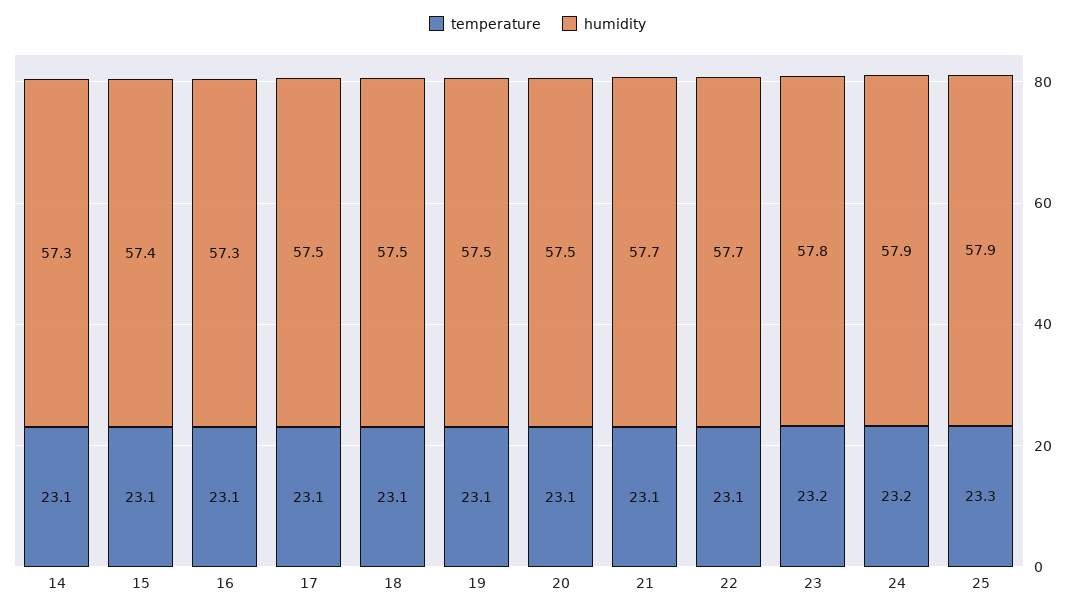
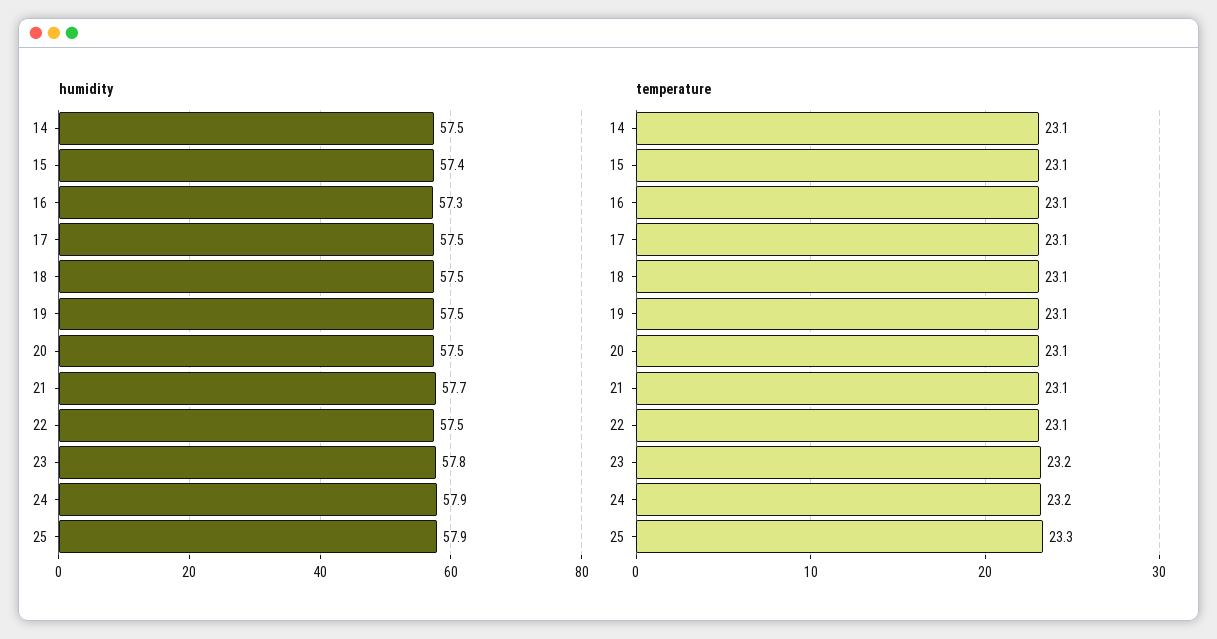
  {
    "temperature": {
      "14": 23.1,
      "15": 23.1,
      "16": 23.1,
      "17": 23.1,
      "18": 23.1,
      "19": 23.1,
      "20": 23.1,
      "21": 23.1,
      "22": 23.1,
      "23": 23.2,
      "24": 23.2,
      "25": 23.3
    },
    "humidity": {
-     "14": 57.3,
+     "14": 57.5,
      "15": 57.4,
      "16": 57.3,
      "17": 57.5,
      "18": 57.5,
      "19": 57.5,
      "20": 57.5,
      "21": 57.7,
-     "22": 57.7,
+     "22": 57.5,
      "23": 57.8,
      "24": 57.9,
      "25": 57.9
    }
  }

